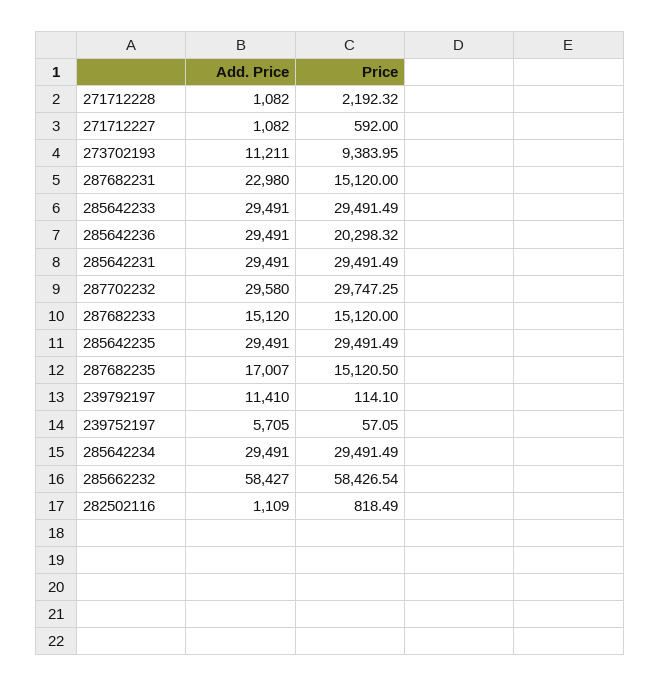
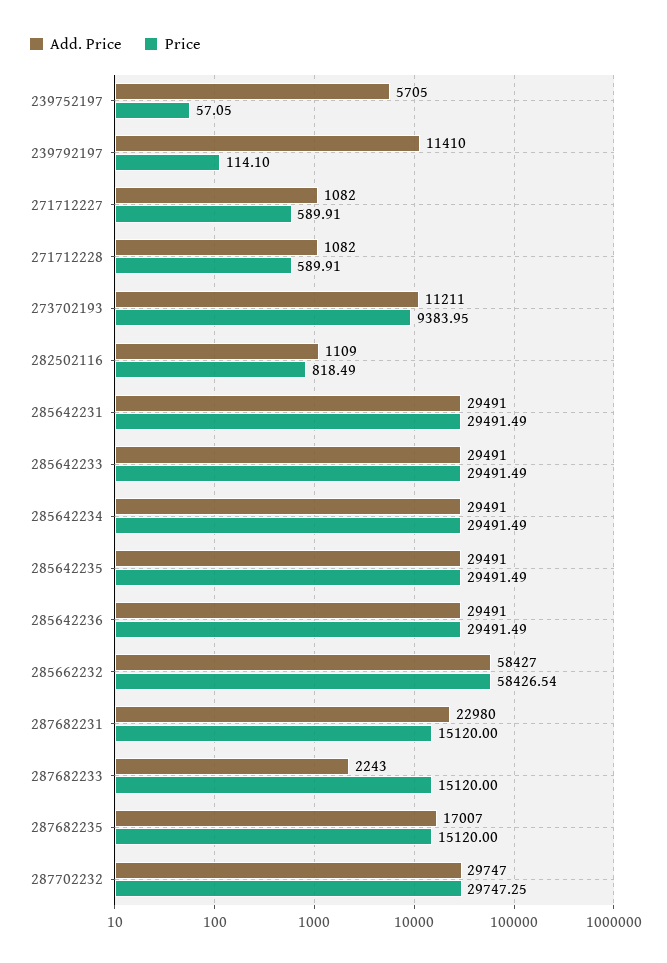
  {
    "Add. Price": {
      "271712228": 1082,
      "271712227": 1082,
      "273702193": 11211,
      "287682231": 22980,
      "285642233": 29491,
      "285642236": 29491,
      "285642231": 29491,
-     "287702232": 29580,
+     "287702232": 29747,
-     "287682233": 15120,
+     "287682233": 2243,
      "285642235": 29491,
      "287682235": 17007,
      "239792197": 11410,
      "239752197": 5705,
      "285642234": 29491,
      "285662232": 58427,
      "282502116": 1109
    },
    "Price": {
-     "271712228": 2192.32,
+     "271712228": 589.91,
-     "271712227": 592,
+     "271712227": 589.91,
      "273702193": 9383.95,
      "287682231": 15120,
      "285642233": 29491.49,
-     "285642236": 20298.32,
+     "285642236": 29491.49,
      "285642231": 29491.49,
      "287702232": 29747.25,
      "287682233": 15120,
      "285642235": 29491.49,
-     "287682235": 15120.5,
+     "287682235": 15120,
      "239792197": 114.1,
      "239752197": 57.05,
      "285642234": 29491.49,
      "285662232": 58426.54,
      "282502116": 818.49
    }
  }

